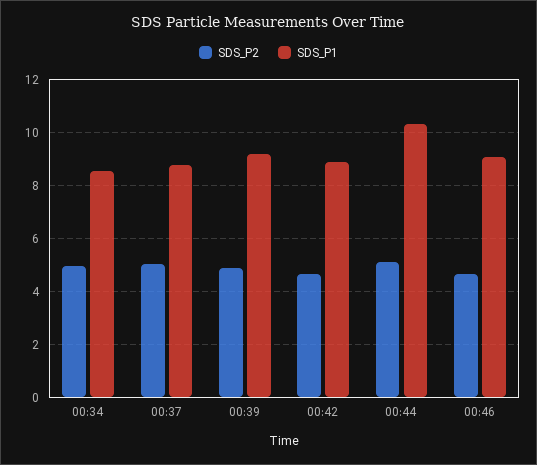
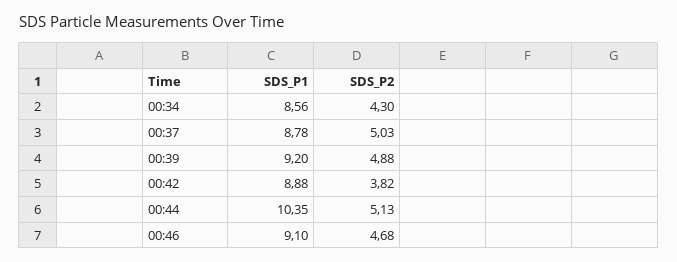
  {
    "SDS_P2": {
-     "00:34": 5,
+     "00:34": 4.3,
      "00:37": 5.03,
      "00:39": 4.88,
-     "00:42": 4.75,
+     "00:42": 3.82,
      "00:44": 5.13,
      "00:46": 4.68
    },
    "SDS_P1": {
      "00:34": 8.56,
      "00:37": 8.78,
      "00:39": 9.2,
      "00:42": 8.88,
      "00:44": 10.35,
      "00:46": 9.1
    }
  }

